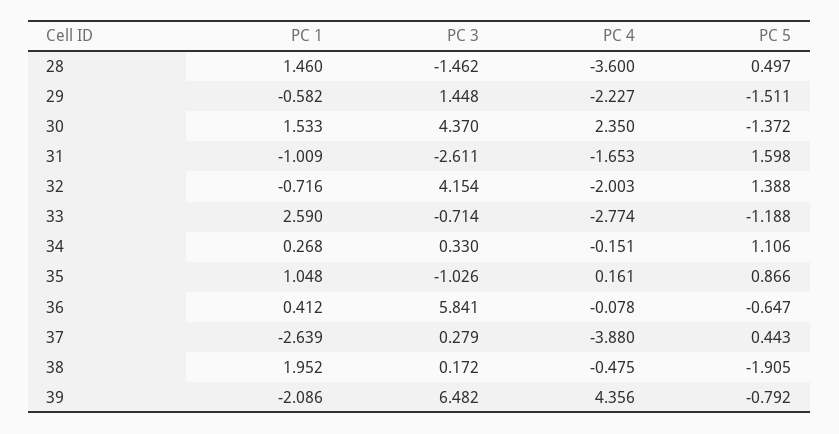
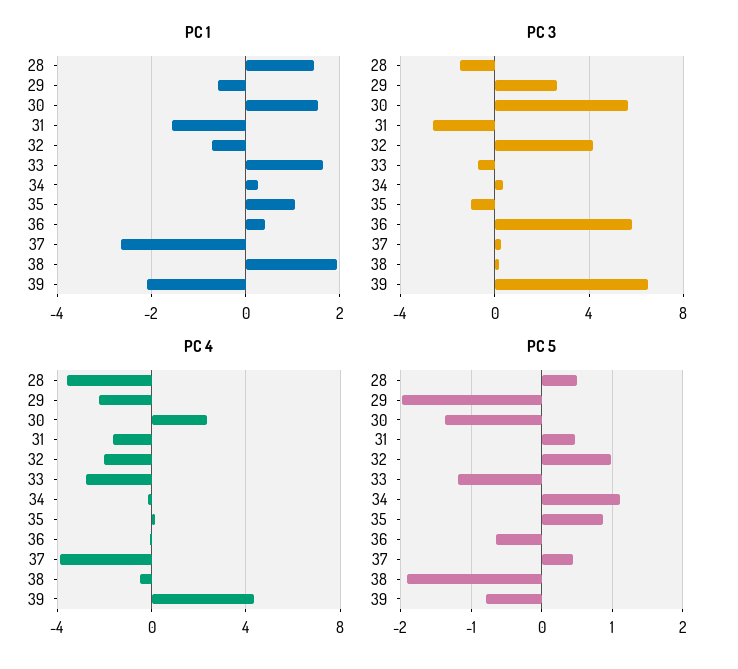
  {
    "PC 1": {
      "28": 1.46,
      "29": -0.582,
      "30": 1.533,
-     "31": -1.009,
+     "31": -1.6,
      "32": -0.716,
-     "33": 2.59,
+     "33": 1.6,
      "34": 0.268,
      "35": 1.048,
      "36": 0.412,
      "37": -2.639,
      "38": 1.952,
      "39": -2.086
    },
    "PC 3": {
      "28": -1.462,
-     "29": 1.448,
+     "29": 2.5,
-     "30": 4.37,
+     "30": 5.5,
      "31": -2.611,
      "32": 4.154,
      "33": -0.714,
      "34": 0.33,
      "35": -1.026,
      "36": 5.841,
      "37": 0.279,
      "38": 0.172,
      "39": 6.482
    },
    "PC 4": {
      "28": -3.6,
      "29": -2.227,
      "30": 2.35,
      "31": -1.653,
      "32": -2.003,
      "33": -2.774,
      "34": -0.151,
      "35": 0.161,
      "36": -0.078,
      "37": -3.88,
      "38": -0.475,
      "39": 4.356
    },
    "PC 5": {
      "28": 0.497,
-     "29": -1.511,
+     "29": -2,
      "30": -1.372,
-     "31": 1.598,
+     "31": 0.5,
-     "32": 1.388,
+     "32": 1,
      "33": -1.188,
      "34": 1.106,
      "35": 0.866,
      "36": -0.647,
      "37": 0.443,
      "38": -1.905,
      "39": -0.792
    }
  }

